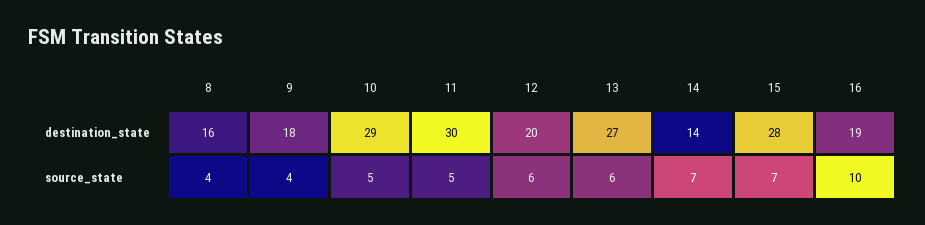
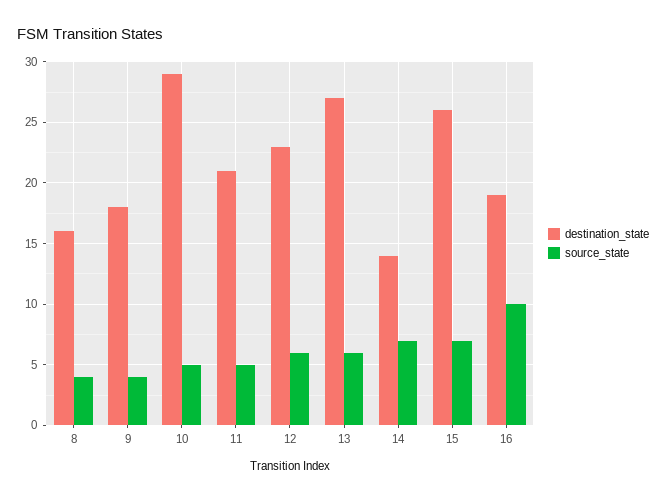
  {
    "destination_state": {
      "8": 16,
      "9": 18,
      "10": 29,
-     "11": 30,
+     "11": 21,
-     "12": 20,
+     "12": 23,
      "13": 27,
      "14": 14,
-     "15": 28,
+     "15": 26,
      "16": 19
    },
    "source_state": {
      "8": 4,
      "9": 4,
      "10": 5,
      "11": 5,
      "12": 6,
      "13": 6,
      "14": 7,
      "15": 7,
      "16": 10
    }
  }

